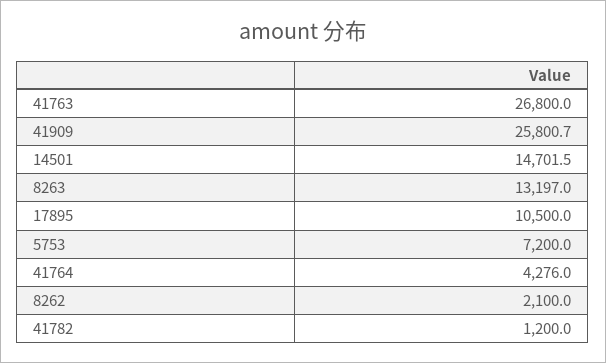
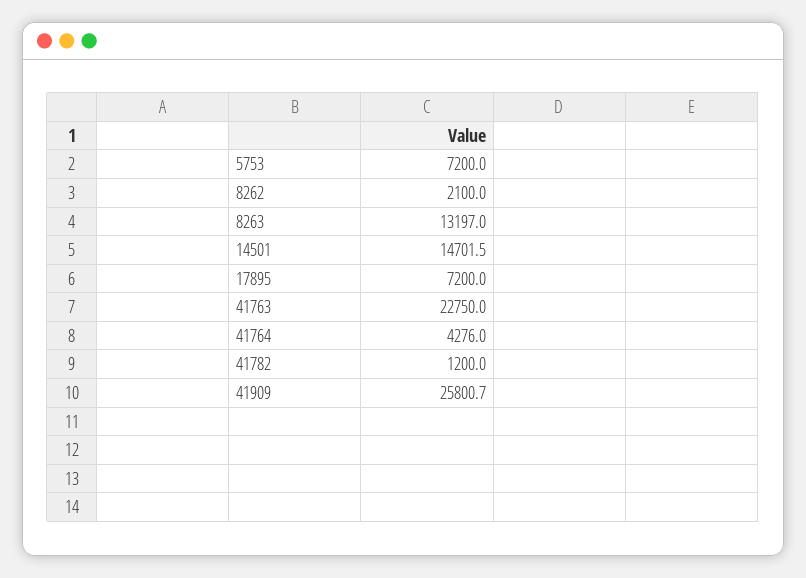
  {
-   "41763": 26800,
+   "41763": 22750,
    "41909": 25800.7,
    "14501": 14701.5,
    "8263": 13197,
-   "17895": 10500,
+   "17895": 7200,
    "5753": 7200,
    "41764": 4276,
    "8262": 2100,
    "41782": 1200
  }

